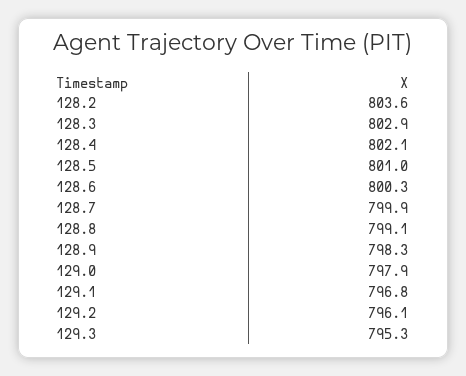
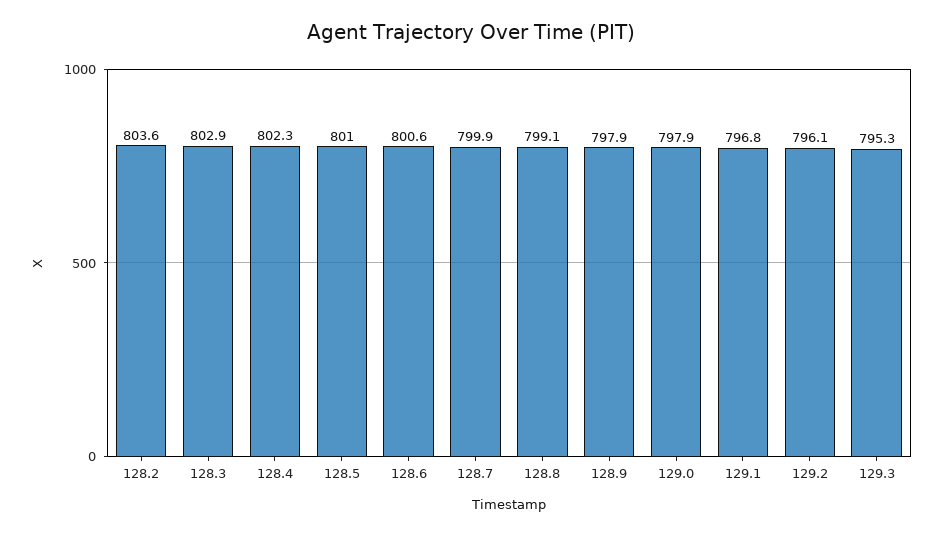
  {
    "128.2": 803.6,
    "128.3": 802.9,
-   "128.4": 802.1,
+   "128.4": 802.3,
    "128.5": 801,
-   "128.6": 800.3,
+   "128.6": 800.6,
    "128.7": 799.9,
    "128.8": 799.1,
-   "128.9": 798.3,
+   "128.9": 797.9,
    "129.0": 797.9,
    "129.1": 796.8,
    "129.2": 796.1,
    "129.3": 795.3
  }

